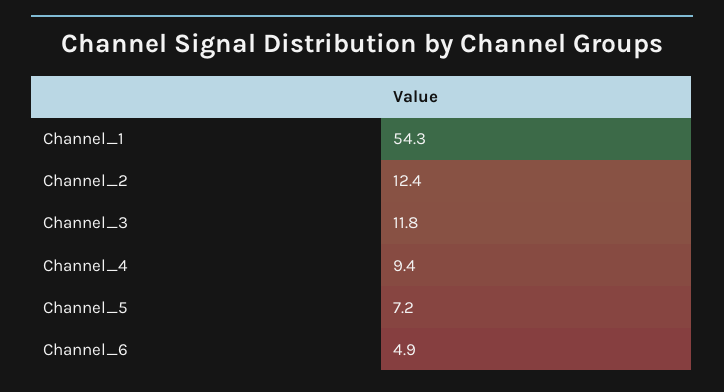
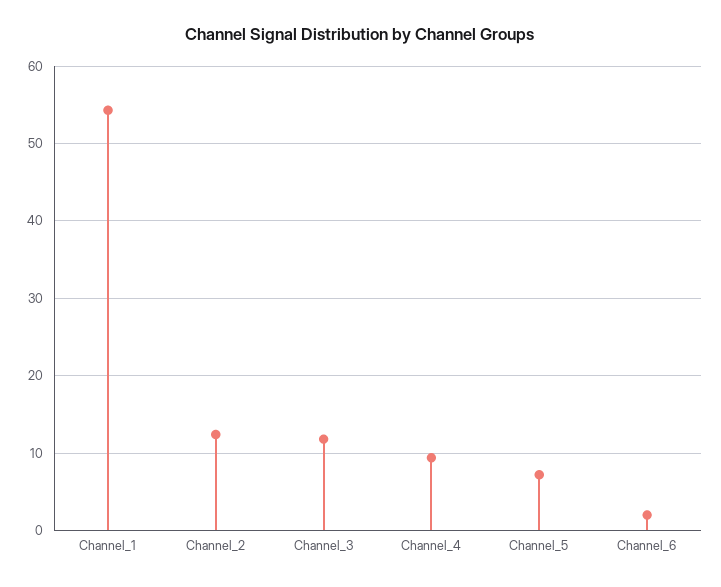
  {
    "Channel_1": 54.3,
    "Channel_2": 12.4,
    "Channel_3": 11.8,
    "Channel_4": 9.4,
    "Channel_5": 7.2,
-   "Channel_6": 4.9
+   "Channel_6": 2
  }

